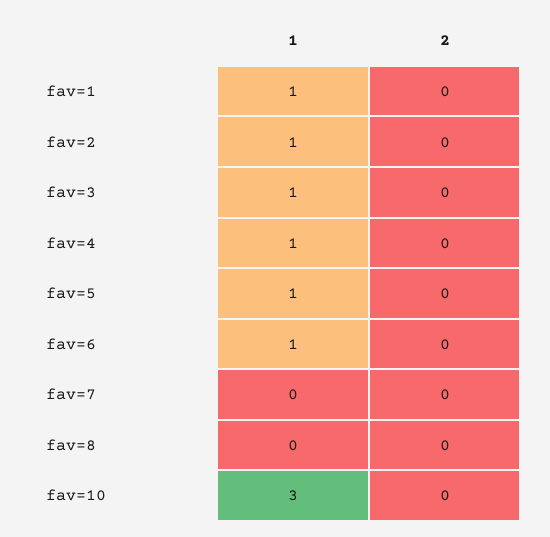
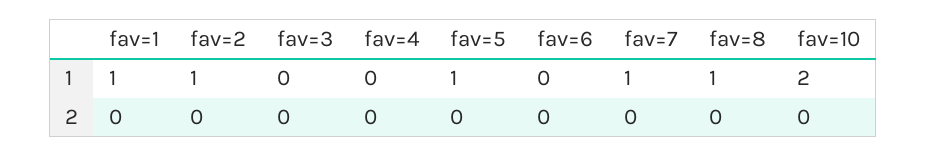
  {
    "1": {
      "fav=1": 1,
      "fav=2": 1,
-     "fav=3": 1,
+     "fav=3": 0,
-     "fav=4": 1,
+     "fav=4": 0,
      "fav=5": 1,
-     "fav=6": 1,
+     "fav=6": 0,
-     "fav=7": 0,
+     "fav=7": 1,
-     "fav=8": 0,
+     "fav=8": 1,
-     "fav=10": 3
+     "fav=10": 2
    },
    "2": {
      "fav=1": 0,
      "fav=2": 0,
      "fav=3": 0,
      "fav=4": 0,
      "fav=5": 0,
      "fav=6": 0,
      "fav=7": 0,
      "fav=8": 0,
      "fav=10": 0
    }
  }

